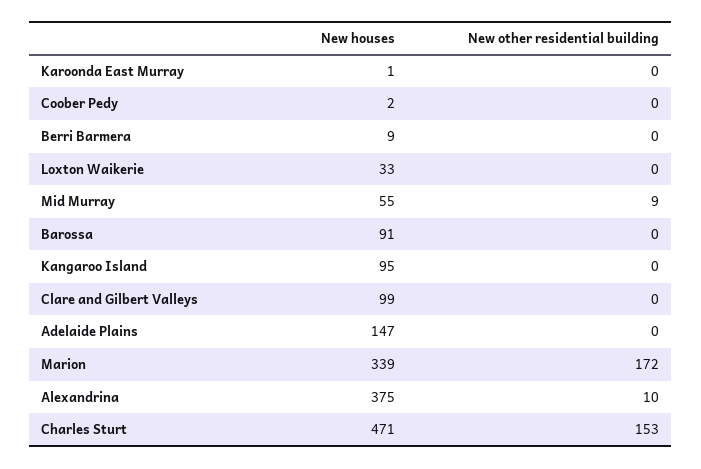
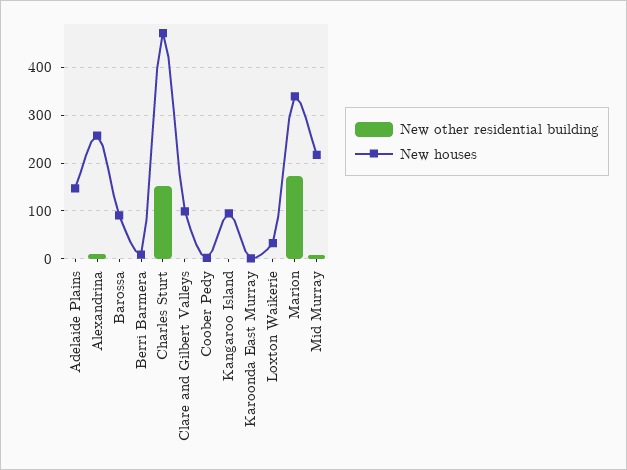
  {
    "New houses": {
      "Karoonda East Murray": 1,
      "Coober Pedy": 2,
      "Berri Barmera": 9,
      "Loxton Waikerie": 33,
-     "Mid Murray": 55,
+     "Mid Murray": 220,
      "Barossa": 91,
      "Kangaroo Island": 95,
      "Clare and Gilbert Valleys": 99,
      "Adelaide Plains": 147,
      "Marion": 339,
-     "Alexandrina": 375,
+     "Alexandrina": 260,
      "Charles Sturt": 471
    },
    "New other residential building": {
      "Karoonda East Murray": 0,
      "Coober Pedy": 0,
      "Berri Barmera": 0,
      "Loxton Waikerie": 0,
      "Mid Murray": 9,
      "Barossa": 0,
      "Kangaroo Island": 0,
      "Clare and Gilbert Valleys": 0,
      "Adelaide Plains": 0,
      "Marion": 172,
      "Alexandrina": 10,
      "Charles Sturt": 153
    }
  }

